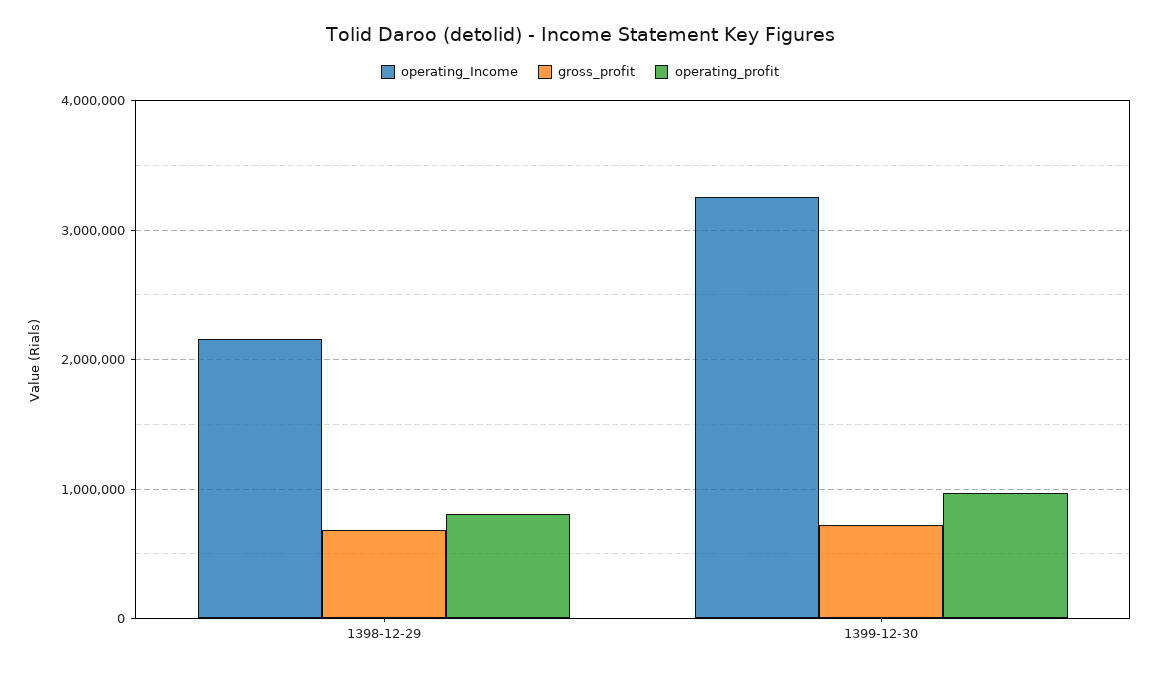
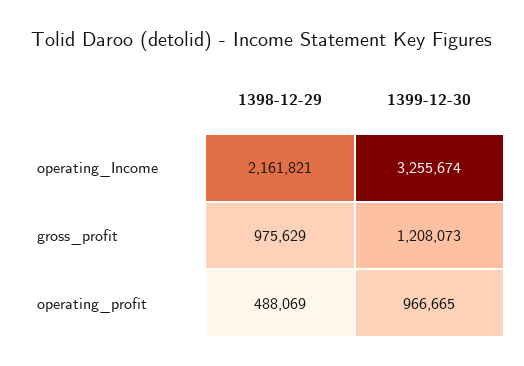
  {
    "operating_Income": {
      "1398-12-29": 2161821,
      "1399-12-30": 3255674
    },
    "gross_profit": {
-     "1398-12-29": 700000,
+     "1398-12-29": 975629,
-     "1399-12-30": 700000
+     "1399-12-30": 1208073
    },
    "operating_profit": {
-     "1398-12-29": 800000,
+     "1398-12-29": 488069,
      "1399-12-30": 966665
    }
  }

